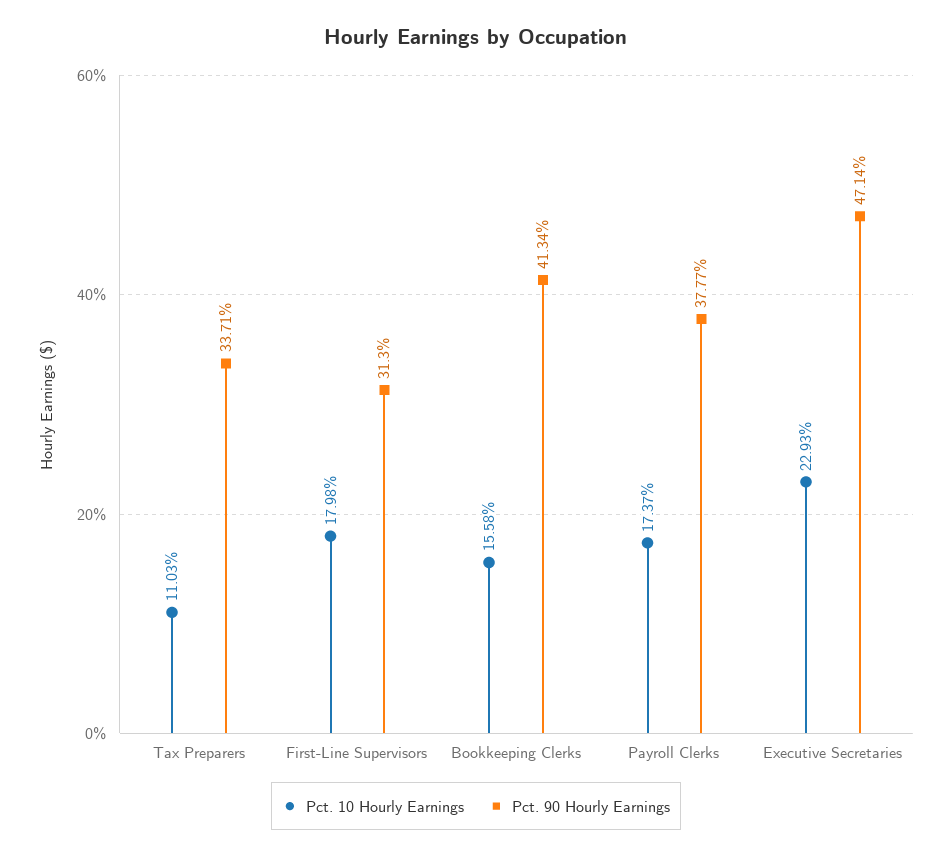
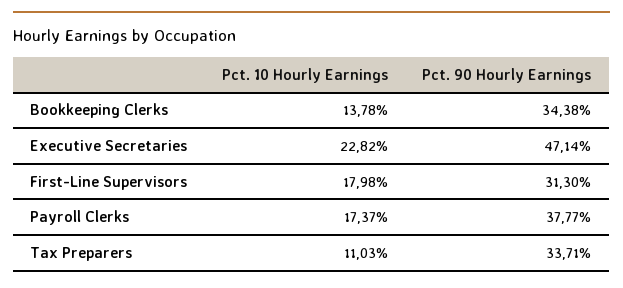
  {
    "Pct. 10 Hourly Earnings": {
      "Tax Preparers": 11.03,
      "First-Line Supervisors": 17.98,
-     "Bookkeeping Clerks": 15.58,
+     "Bookkeeping Clerks": 13.78,
      "Payroll Clerks": 17.37,
-     "Executive Secretaries": 22.93
+     "Executive Secretaries": 22.82
    },
    "Pct. 90 Hourly Earnings": {
      "Tax Preparers": 33.71,
      "First-Line Supervisors": 31.3,
-     "Bookkeeping Clerks": 41.34,
+     "Bookkeeping Clerks": 34.38,
      "Payroll Clerks": 37.77,
      "Executive Secretaries": 47.14
    }
  }

